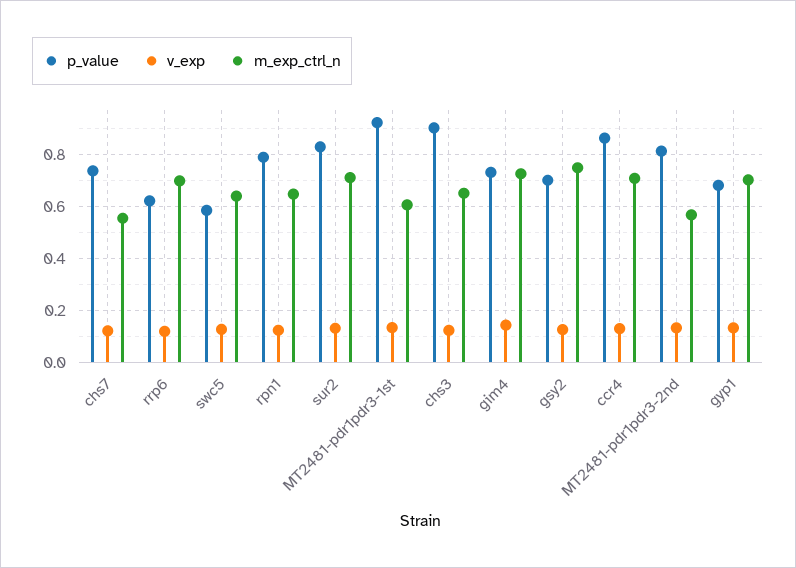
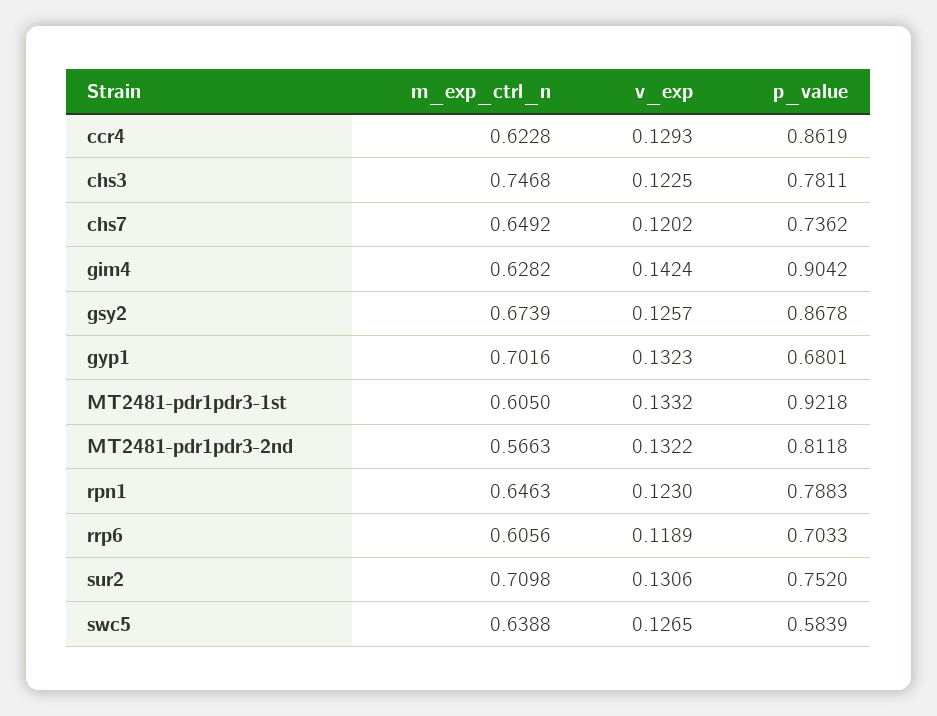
  {
    "p_value": {
      "chs7": 0.7362,
-     "rrp6": 0.625,
+     "rrp6": 0.7033,
      "swc5": 0.5839,
      "rpn1": 0.7883,
-     "sur2": 0.825,
+     "sur2": 0.752,
      "MT2481-pdr1pdr3-1st": 0.9218,
-     "chs3": 0.9,
+     "chs3": 0.7811,
-     "gim4": 0.725,
+     "gim4": 0.9042,
-     "gsy2": 0.7,
+     "gsy2": 0.8678,
      "ccr4": 0.8619,
      "MT2481-pdr1pdr3-2nd": 0.8118,
      "gyp1": 0.6801
    },
    "v_exp": {
      "chs7": 0.1202,
      "rrp6": 0.1189,
      "swc5": 0.1265,
      "rpn1": 0.123,
      "sur2": 0.1306,
      "MT2481-pdr1pdr3-1st": 0.1332,
      "chs3": 0.1225,
      "gim4": 0.1424,
      "gsy2": 0.1257,
      "ccr4": 0.1293,
      "MT2481-pdr1pdr3-2nd": 0.1322,
      "gyp1": 0.1323
    },
    "m_exp_ctrl_n": {
-     "chs7": 0.55,
+     "chs7": 0.6492,
-     "rrp6": 0.7,
+     "rrp6": 0.6056,
      "swc5": 0.6388,
      "rpn1": 0.6463,
      "sur2": 0.7098,
      "MT2481-pdr1pdr3-1st": 0.605,
-     "chs3": 0.65,
+     "chs3": 0.7468,
-     "gim4": 0.725,
+     "gim4": 0.6282,
-     "gsy2": 0.75,
+     "gsy2": 0.6739,
-     "ccr4": 0.7,
+     "ccr4": 0.6228,
      "MT2481-pdr1pdr3-2nd": 0.5663,
      "gyp1": 0.7016
    }
  }

